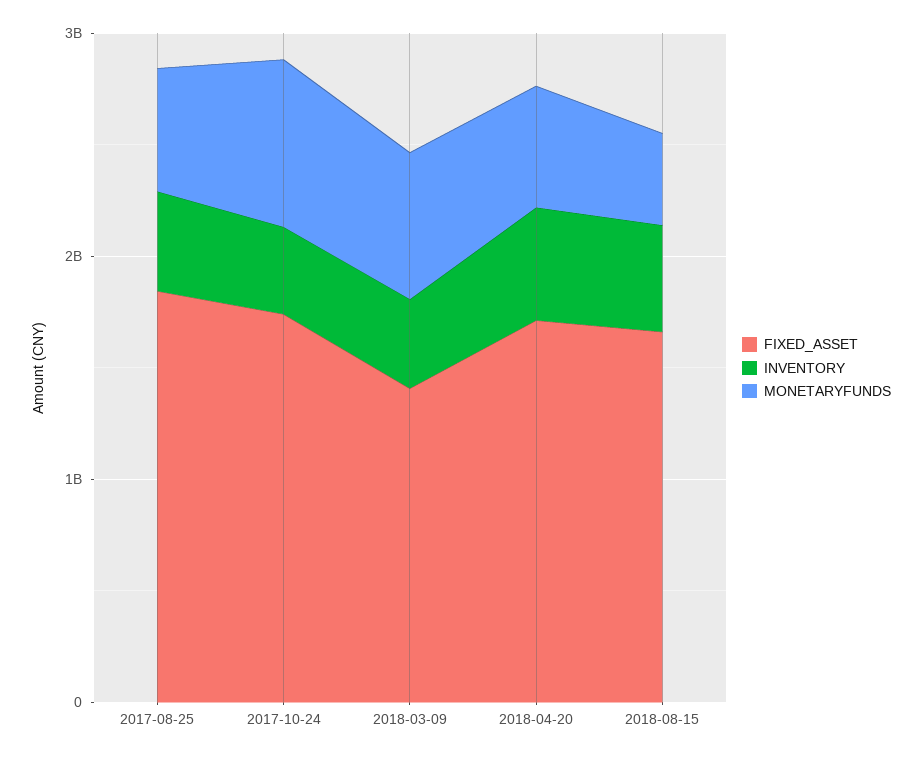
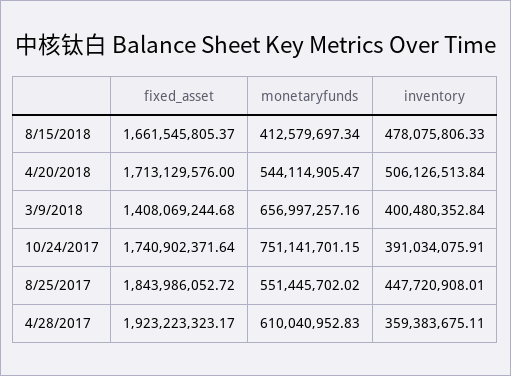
  {
    "FIXED_ASSET": {
      "2017-08-25": 1843986052.72,
      "2017-10-24": 1740902371.64,
      "2018-03-09": 1408069244.68,
      "2018-04-20": 1713129576,
-     "2018-08-15": 1661545805.37
+     "2018-08-15": 1661545805.37,
+     "4/28/2017": 1923223323.17
    },
    "INVENTORY": {
      "2017-08-25": 447720908.01,
      "2017-10-24": 391034075.91,
      "2018-03-09": 400480352.84,
      "2018-04-20": 506126513.84,
-     "2018-08-15": 478075806.33
+     "2018-08-15": 478075806.33,
+     "4/28/2017": 359383675.11
    },
    "MONETARYFUNDS": {
      "2017-08-25": 551445702.02,
      "2017-10-24": 751141701.15,
      "2018-03-09": 656997257.16,
      "2018-04-20": 544114905.47,
-     "2018-08-15": 412579697.34
+     "2018-08-15": 412579697.34,
+     "4/28/2017": 610040952.83
    }
  }

